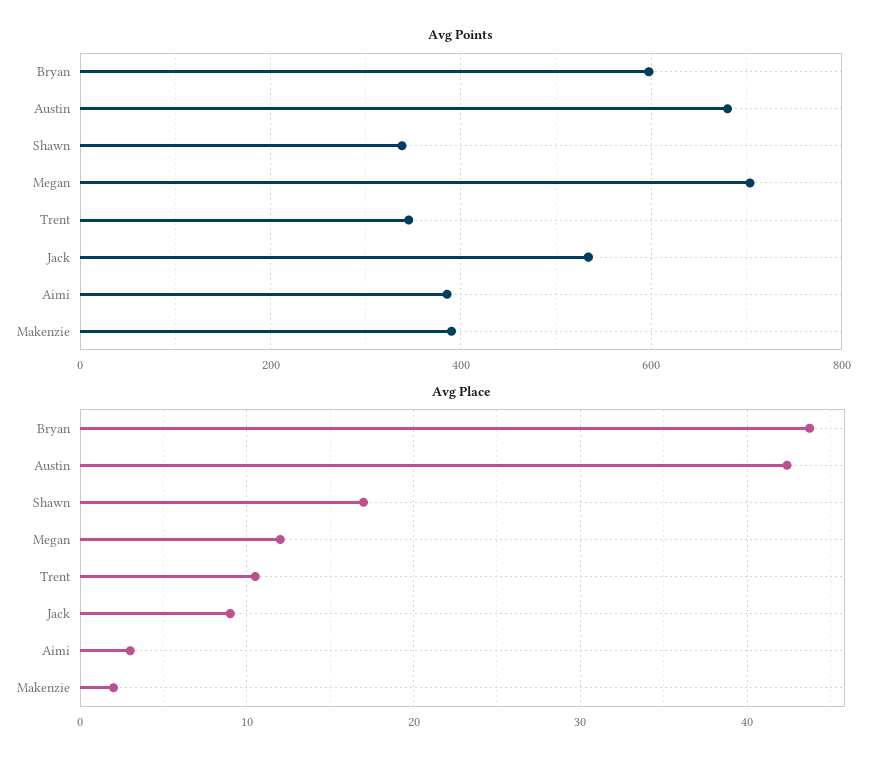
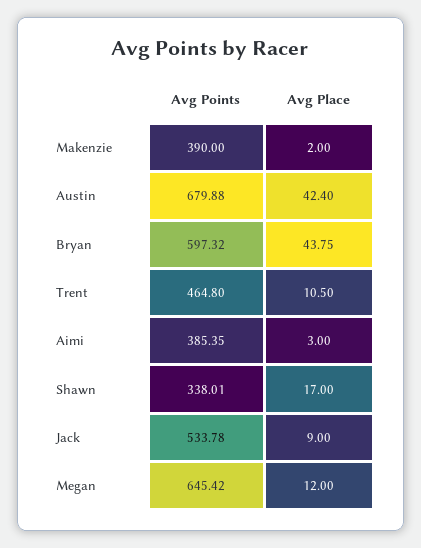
  {
    "Avg Points": {
      "Bryan": 597.32,
      "Austin": 679.88,
      "Shawn": 338.01,
-     "Megan": 700,
+     "Megan": 645.42,
-     "Trent": 340,
+     "Trent": 464.8,
      "Jack": 533.78,
      "Aimi": 385.35,
      "Makenzie": 390
    },
    "Avg Place": {
      "Bryan": 43.75,
      "Austin": 42.4,
      "Shawn": 17,
      "Megan": 12,
      "Trent": 10.5,
      "Jack": 9,
      "Aimi": 3,
      "Makenzie": 2
    }
  }

